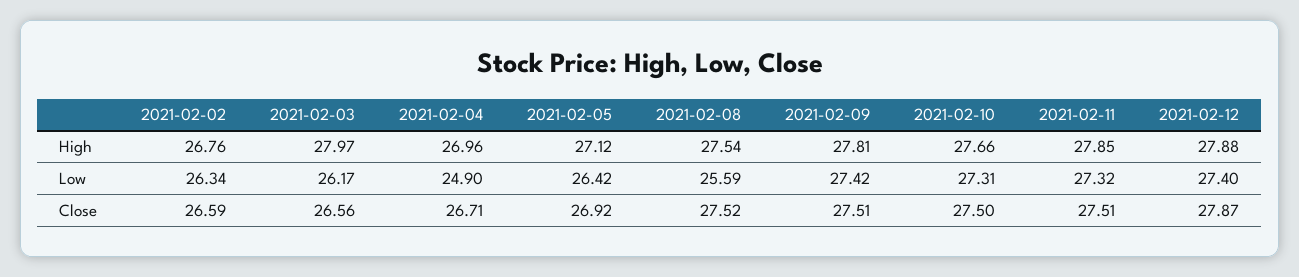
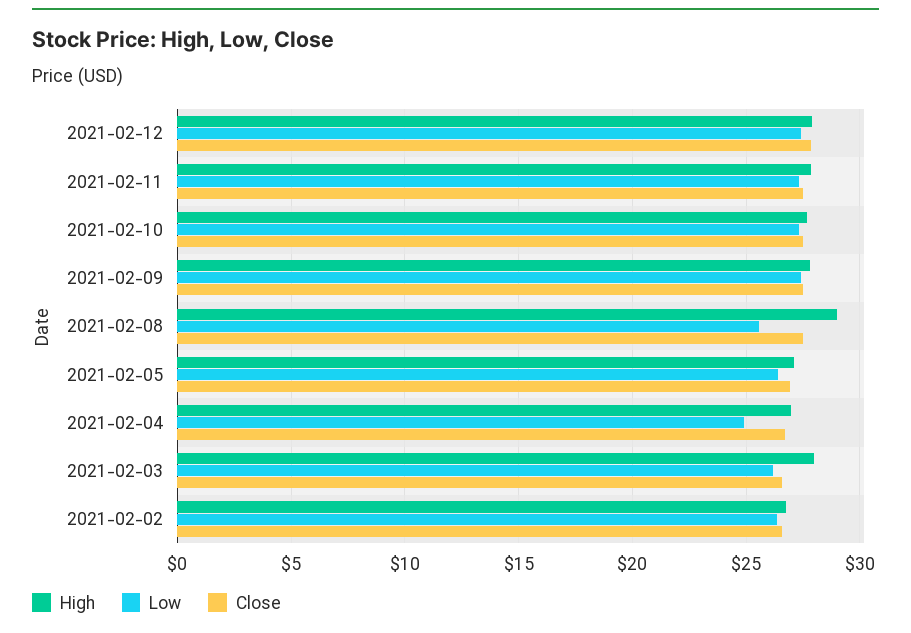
  {
    "High": {
      "2021-02-02": 26.76,
      "2021-02-03": 27.97,
      "2021-02-04": 26.96,
      "2021-02-05": 27.12,
-     "2021-02-08": 27.54,
+     "2021-02-08": 29,
      "2021-02-09": 27.81,
      "2021-02-10": 27.66,
      "2021-02-11": 27.85,
      "2021-02-12": 27.88
    },
    "Low": {
      "2021-02-02": 26.34,
      "2021-02-03": 26.17,
      "2021-02-04": 24.9,
      "2021-02-05": 26.42,
      "2021-02-08": 25.59,
      "2021-02-09": 27.42,
      "2021-02-10": 27.31,
      "2021-02-11": 27.32,
      "2021-02-12": 27.4
    },
    "Close": {
      "2021-02-02": 26.59,
      "2021-02-03": 26.56,
      "2021-02-04": 26.71,
      "2021-02-05": 26.92,
      "2021-02-08": 27.52,
      "2021-02-09": 27.51,
      "2021-02-10": 27.5,
      "2021-02-11": 27.51,
      "2021-02-12": 27.87
    }
  }

